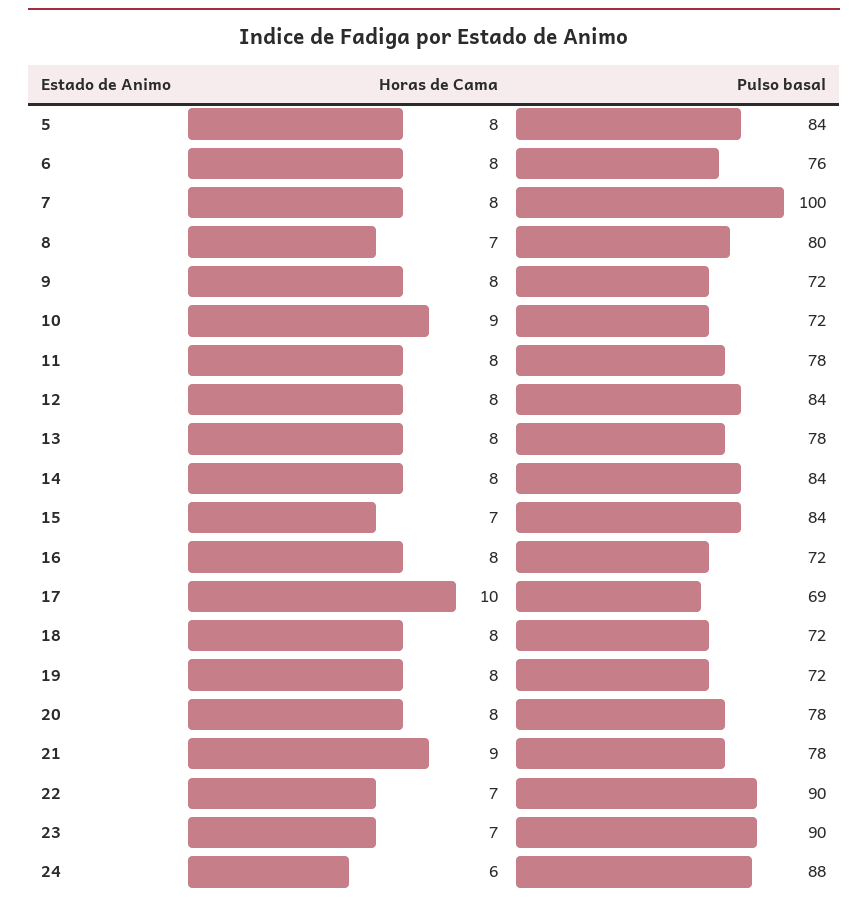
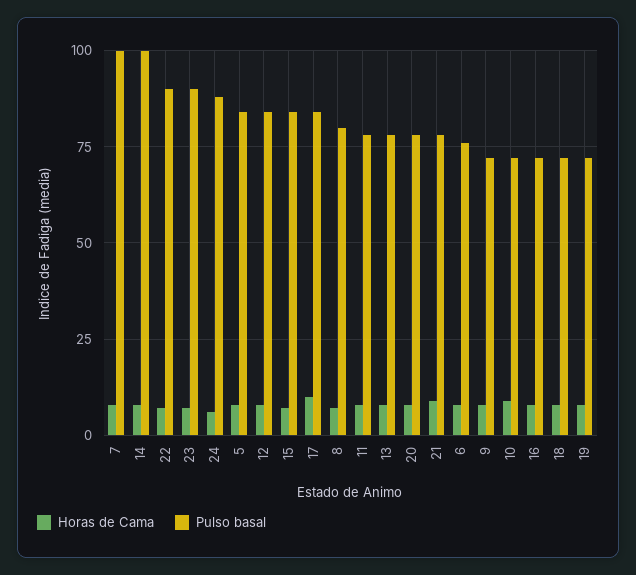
  {
    "Horas de Cama": {
      "5": 8,
      "6": 8,
      "7": 8,
      "8": 7,
      "9": 8,
      "10": 9,
      "11": 8,
      "12": 8,
      "13": 8,
      "14": 8,
      "15": 7,
      "16": 8,
      "17": 10,
      "18": 8,
      "19": 8,
      "20": 8,
      "21": 9,
      "22": 7,
      "23": 7,
      "24": 6
    },
    "Pulso basal": {
      "5": 84,
      "6": 76,
      "7": 100,
      "8": 80,
      "9": 72,
      "10": 72,
      "11": 78,
      "12": 84,
      "13": 78,
-     "14": 84,
+     "14": 100,
      "15": 84,
      "16": 72,
-     "17": 69,
+     "17": 85,
      "18": 72,
      "19": 72,
      "20": 78,
      "21": 78,
      "22": 90,
      "23": 90,
      "24": 88
    }
  }

